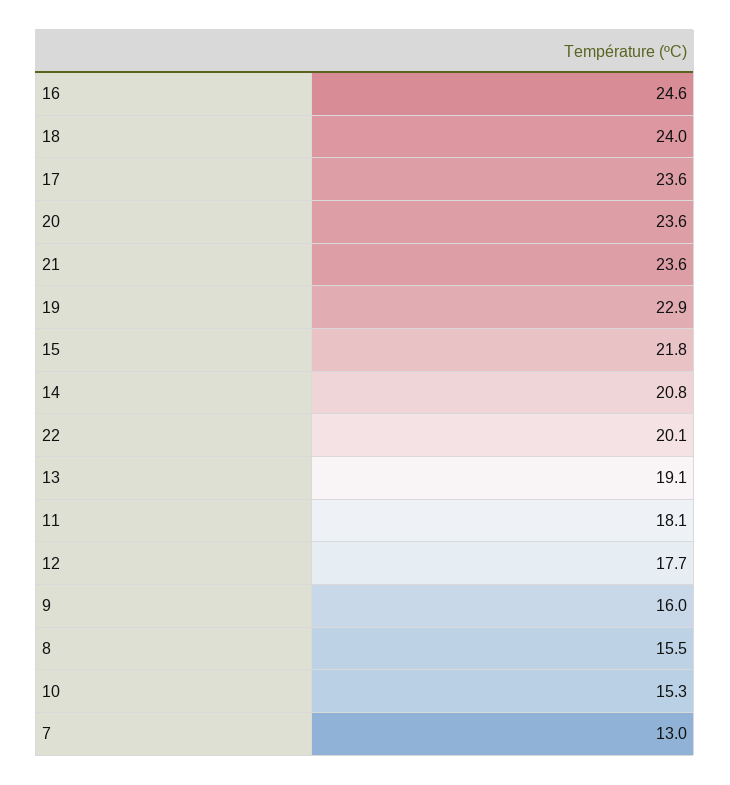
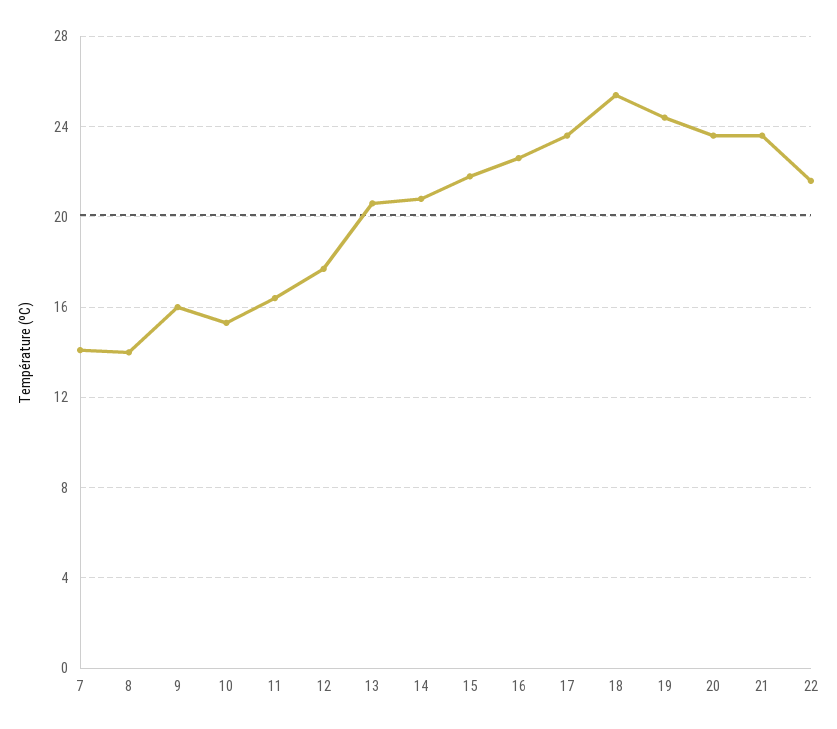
  {
-   "16": 24.6,
+   "16": 22.5,
-   "18": 24,
+   "18": 25.5,
    "17": 23.6,
    "20": 23.6,
    "21": 23.6,
-   "19": 22.9,
+   "19": 24.5,
    "15": 21.8,
    "14": 20.8,
-   "22": 20.1,
+   "22": 21.5,
-   "13": 19.1,
+   "13": 20.5,
-   "11": 18.1,
+   "11": 16.5,
    "12": 17.7,
    "9": 16,
-   "8": 15.5,
+   "8": 14,
    "10": 15.3,
-   "7": 13
+   "7": 14
  }

